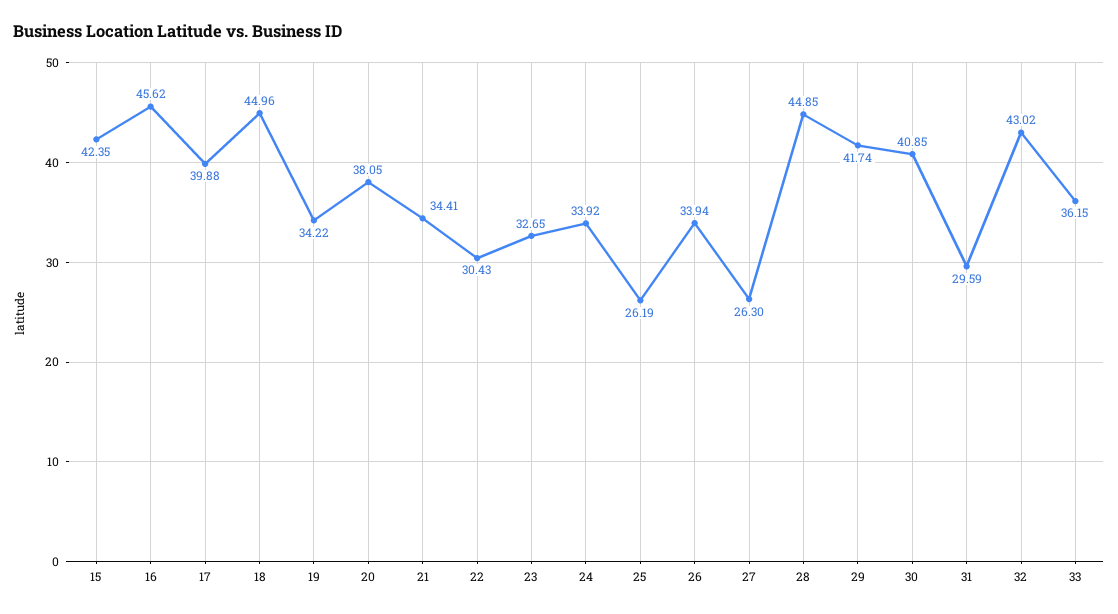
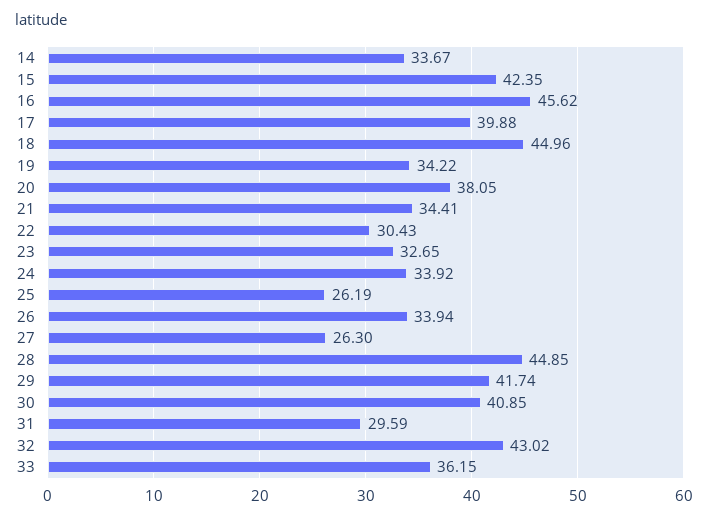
  {
    "15": 42.35,
    "16": 45.62,
    "17": 39.88,
    "18": 44.96,
    "19": 34.22,
    "20": 38.05,
    "21": 34.41,
    "22": 30.43,
    "23": 32.65,
    "24": 33.92,
    "25": 26.19,
    "26": 33.94,
    "27": 26.3,
    "28": 44.85,
    "29": 41.74,
    "30": 40.85,
    "31": 29.59,
    "32": 43.02,
-   "33": 36.15
+   "33": 36.15,
+   "14": 33.67
  }

